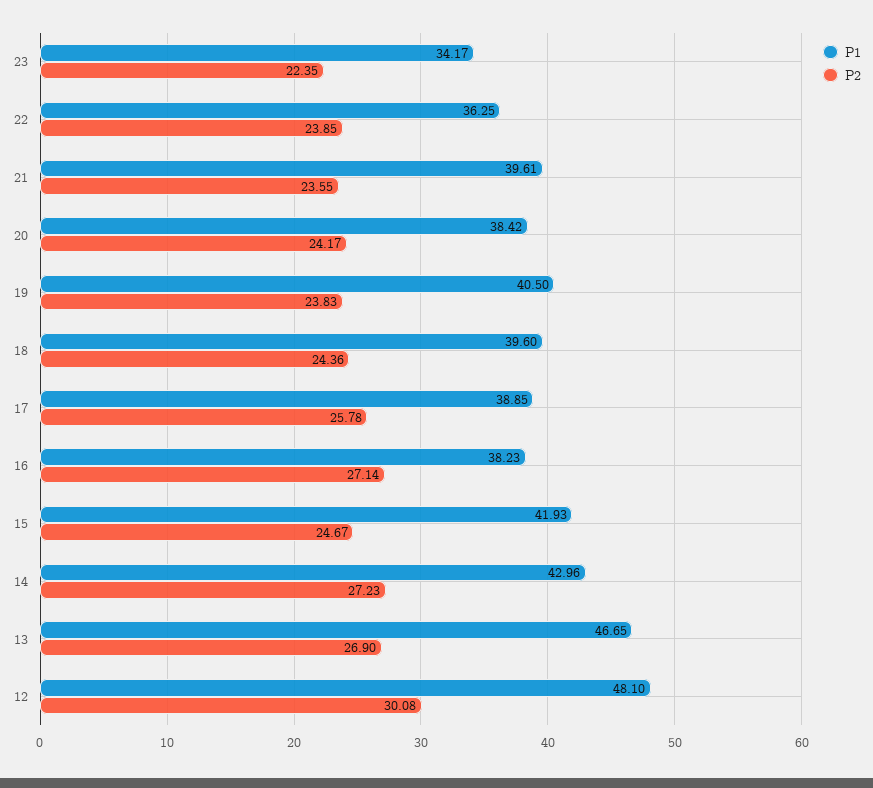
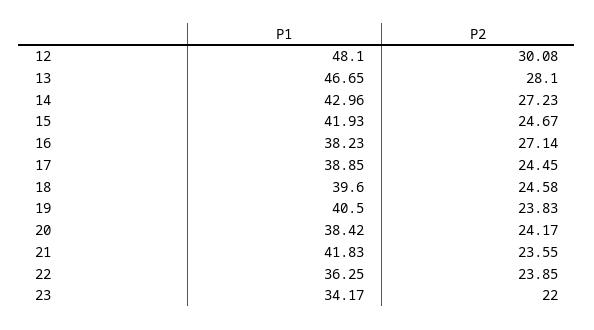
  {
    "P1": {
      "23": 34.17,
      "22": 36.25,
-     "21": 39.61,
+     "21": 41.83,
      "20": 38.42,
      "19": 40.5,
      "18": 39.6,
      "17": 38.85,
      "16": 38.23,
      "15": 41.93,
      "14": 42.96,
      "13": 46.65,
      "12": 48.1
    },
    "P2": {
-     "23": 22.35,
+     "23": 22,
      "22": 23.85,
      "21": 23.55,
      "20": 24.17,
      "19": 23.83,
-     "18": 24.36,
+     "18": 24.58,
-     "17": 25.78,
+     "17": 24.45,
      "16": 27.14,
      "15": 24.67,
      "14": 27.23,
-     "13": 26.9,
+     "13": 28.1,
      "12": 30.08
    }
  }

